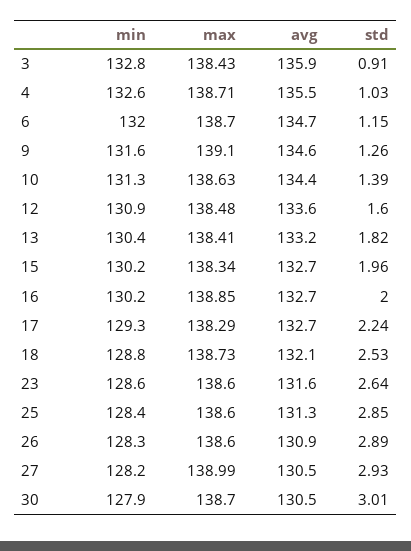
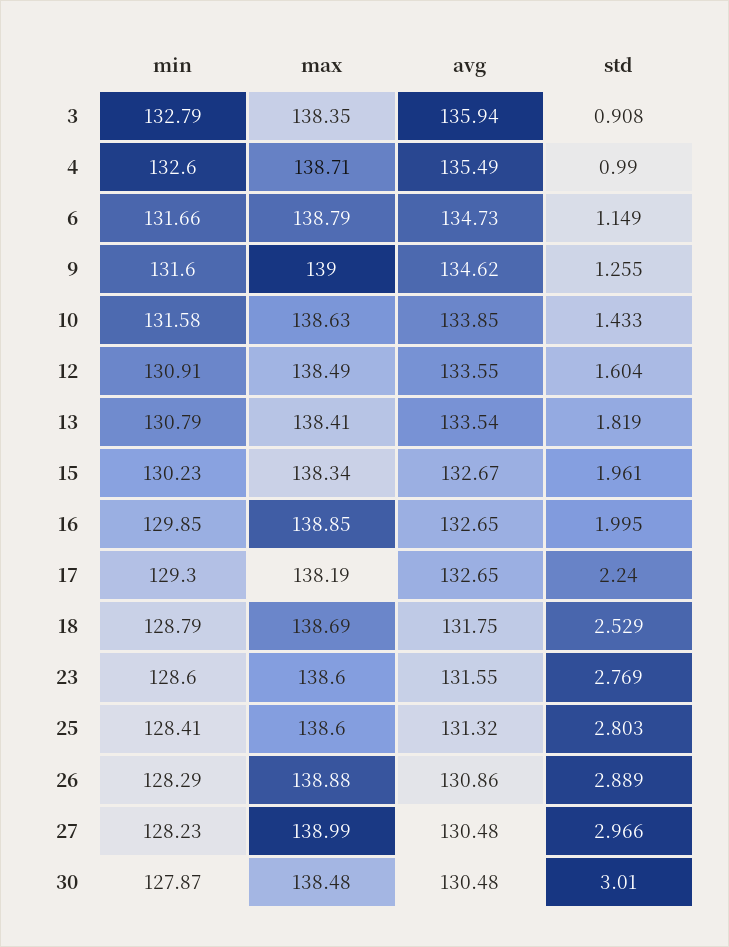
  {
    "min": {
      "3": 132.79,
      "4": 132.6,
-     "6": 132,
+     "6": 131.66,
      "9": 131.6,
-     "10": 131.3,
+     "10": 131.58,
      "12": 130.91,
-     "13": 130.4,
+     "13": 130.79,
      "15": 130.23,
-     "16": 130.2,
+     "16": 129.85,
      "17": 129.3,
      "18": 128.79,
      "23": 128.6,
      "25": 128.41,
      "26": 128.29,
      "27": 128.23,
      "30": 127.87
    },
    "max": {
-     "3": 138.43,
+     "3": 138.35,
      "4": 138.71,
-     "6": 138.7,
+     "6": 138.79,
-     "9": 139.1,
+     "9": 139,
      "10": 138.63,
-     "12": 138.48,
+     "12": 138.49,
      "13": 138.41,
      "15": 138.34,
      "16": 138.85,
-     "17": 138.29,
+     "17": 138.19,
-     "18": 138.73,
+     "18": 138.69,
      "23": 138.6,
      "25": 138.6,
-     "26": 138.6,
+     "26": 138.88,
      "27": 138.99,
-     "30": 138.7
+     "30": 138.48
    },
    "avg": {
      "3": 135.94,
      "4": 135.49,
      "6": 134.73,
      "9": 134.62,
-     "10": 134.4,
+     "10": 133.85,
      "12": 133.55,
-     "13": 133.2,
+     "13": 133.54,
      "15": 132.67,
      "16": 132.65,
      "17": 132.65,
-     "18": 132.1,
+     "18": 131.75,
      "23": 131.55,
      "25": 131.32,
      "26": 130.86,
      "27": 130.48,
      "30": 130.48
    },
    "std": {
      "3": 0.908,
-     "4": 1.03,
+     "4": 0.99,
      "6": 1.149,
      "9": 1.255,
-     "10": 1.39,
+     "10": 1.433,
      "12": 1.604,
      "13": 1.819,
      "15": 1.961,
      "16": 1.995,
      "17": 2.24,
      "18": 2.529,
-     "23": 2.64,
+     "23": 2.769,
-     "25": 2.85,
+     "25": 2.803,
      "26": 2.889,
-     "27": 2.93,
+     "27": 2.966,
      "30": 3.01
    }
  }

